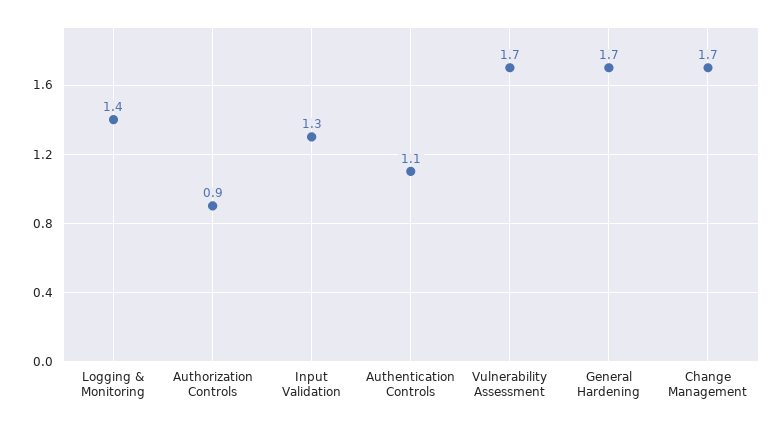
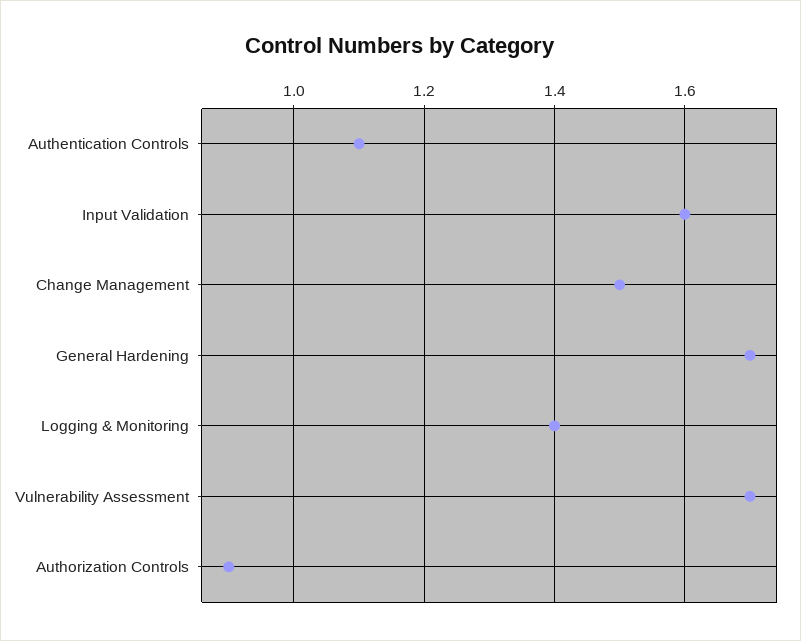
  {
    "Logging & Monitoring": 1.4,
    "Authorization Controls": 0.9,
-   "Input Validation": 1.3,
+   "Input Validation": 1.6,
    "Authentication Controls": 1.1,
    "Vulnerability Assessment": 1.7,
    "General Hardening": 1.7,
-   "Change Management": 1.7
+   "Change Management": 1.5
  }

